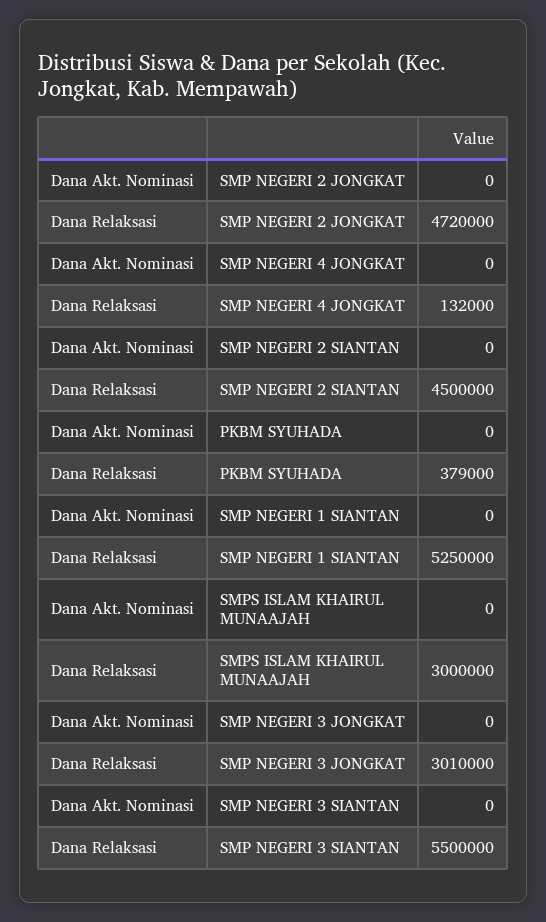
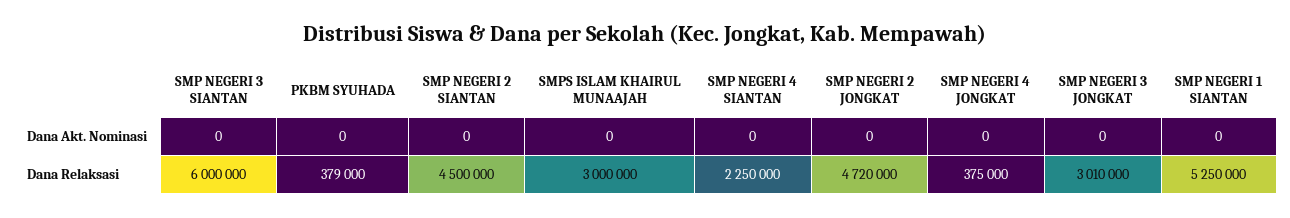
  {
    "Dana Akt. Nominasi": {
      "SMP NEGERI 2 JONGKAT": 0,
      "SMP NEGERI 4 JONGKAT": 0,
      "SMP NEGERI 2 SIANTAN": 0,
      "PKBM SYUHADA": 0,
      "SMP NEGERI 1 SIANTAN": 0,
      "SMPS ISLAM KHAIRUL MUNAAJAH": 0,
      "SMP NEGERI 3 JONGKAT": 0,
-     "SMP NEGERI 3 SIANTAN": 0
+     "SMP NEGERI 3 SIANTAN": 0,
+     "SMP NEGERI 4 SIANTAN": 0
    },
    "Dana Relaksasi": {
      "SMP NEGERI 2 JONGKAT": 4720000,
-     "SMP NEGERI 4 JONGKAT": 132000,
+     "SMP NEGERI 4 JONGKAT": 375000,
      "SMP NEGERI 2 SIANTAN": 4500000,
      "PKBM SYUHADA": 379000,
      "SMP NEGERI 1 SIANTAN": 5250000,
      "SMPS ISLAM KHAIRUL MUNAAJAH": 3000000,
      "SMP NEGERI 3 JONGKAT": 3010000,
-     "SMP NEGERI 3 SIANTAN": 5500000
+     "SMP NEGERI 3 SIANTAN": 6000000,
+     "SMP NEGERI 4 SIANTAN": 2250000
    }
  }

